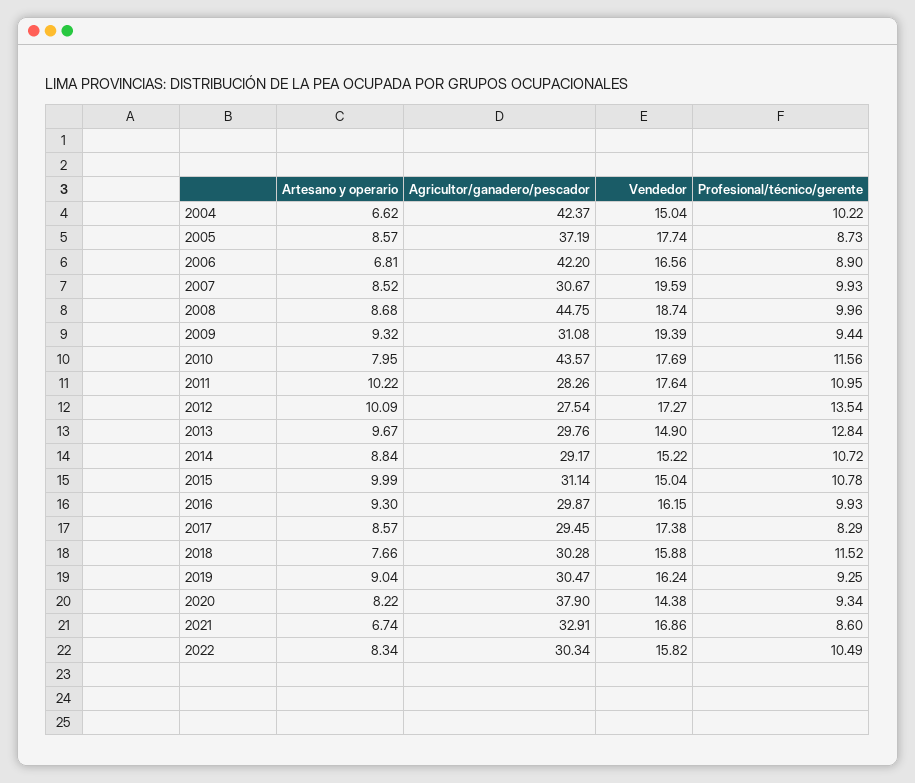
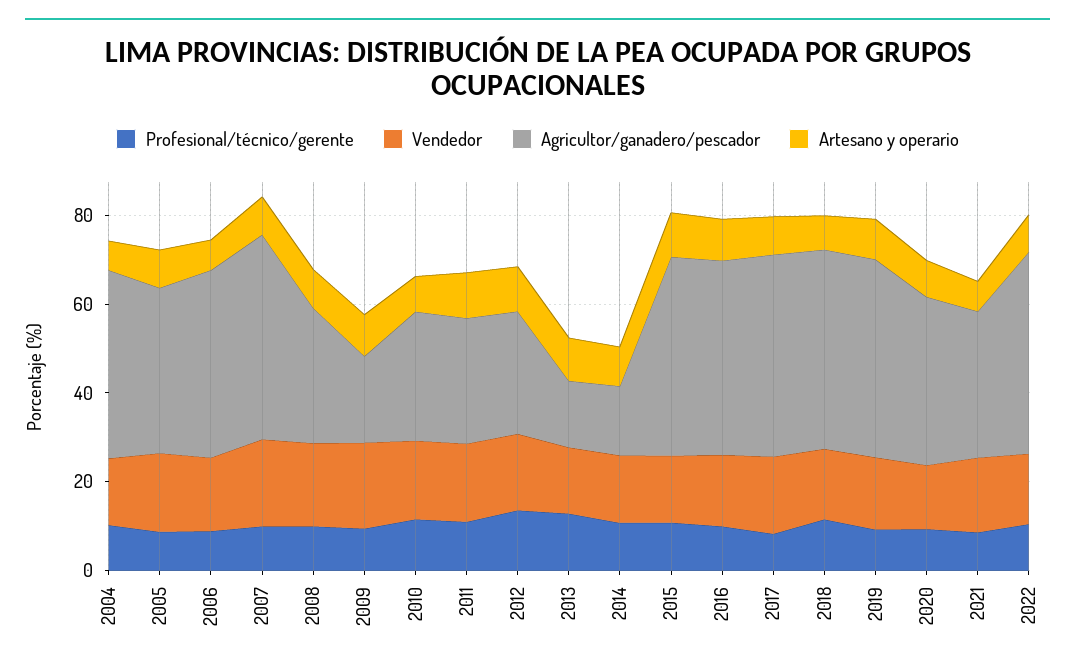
  {
    "Artesano y operario": {
      "2004": 6.62,
      "2005": 8.57,
      "2006": 6.81,
      "2007": 8.52,
      "2008": 8.68,
      "2009": 9.32,
      "2010": 7.95,
      "2011": 10.22,
      "2012": 10.09,
      "2013": 9.67,
      "2014": 8.84,
      "2015": 9.99,
      "2016": 9.3,
      "2017": 8.57,
      "2018": 7.66,
      "2019": 9.04,
      "2020": 8.22,
      "2021": 6.74,
      "2022": 8.34
    },
    "Agricultor/ganadero/pescador": {
      "2004": 42.37,
      "2005": 37.19,
      "2006": 42.2,
-     "2007": 30.67,
+     "2007": 45,
-     "2008": 44.75,
+     "2008": 30,
-     "2009": 31.08,
+     "2009": 20,
-     "2010": 43.57,
+     "2010": 30,
      "2011": 28.26,
      "2012": 27.54,
-     "2013": 29.76,
+     "2013": 15,
-     "2014": 29.17,
+     "2014": 15,
-     "2015": 31.14,
+     "2015": 45,
-     "2016": 29.87,
+     "2016": 45,
-     "2017": 29.45,
+     "2017": 45,
-     "2018": 30.28,
+     "2018": 45,
-     "2019": 30.47,
+     "2019": 45,
      "2020": 37.9,
      "2021": 32.91,
-     "2022": 30.34
+     "2022": 45
    },
    "Vendedor": {
      "2004": 15.04,
      "2005": 17.74,
      "2006": 16.56,
      "2007": 19.59,
      "2008": 18.74,
      "2009": 19.39,
      "2010": 17.69,
      "2011": 17.64,
      "2012": 17.27,
      "2013": 14.9,
      "2014": 15.22,
      "2015": 15.04,
      "2016": 16.15,
      "2017": 17.38,
      "2018": 15.88,
      "2019": 16.24,
      "2020": 14.38,
      "2021": 16.86,
      "2022": 15.82
    },
    "Profesional/técnico/gerente": {
      "2004": 10.22,
      "2005": 8.73,
      "2006": 8.9,
      "2007": 9.93,
      "2008": 9.96,
      "2009": 9.44,
      "2010": 11.56,
      "2011": 10.95,
      "2012": 13.54,
      "2013": 12.84,
      "2014": 10.72,
      "2015": 10.78,
      "2016": 9.93,
      "2017": 8.29,
      "2018": 11.52,
      "2019": 9.25,
      "2020": 9.34,
      "2021": 8.6,
      "2022": 10.49
    }
  }

